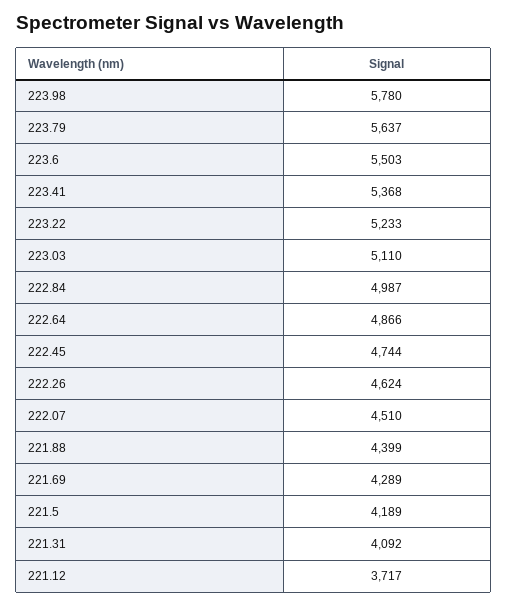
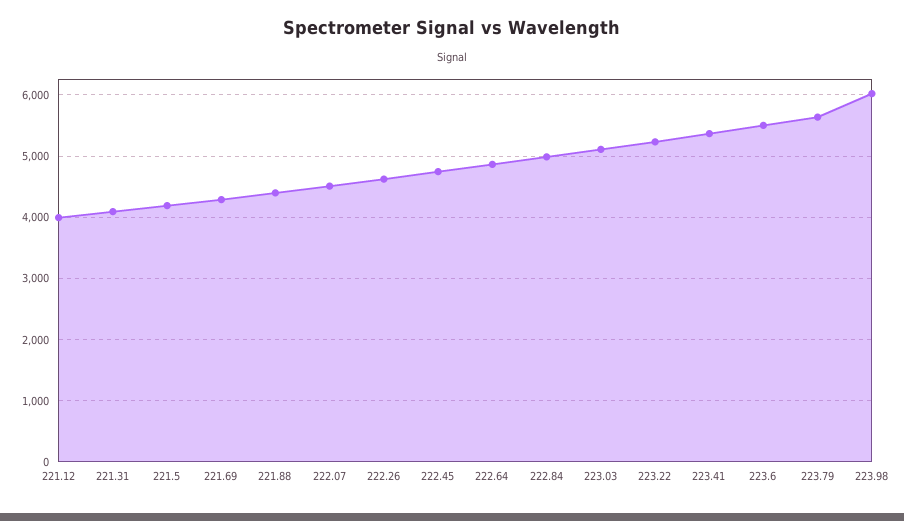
  {
-   "223.98": 5780,
+   "223.98": 6000,
    "223.79": 5637,
    "223.6": 5503,
    "223.41": 5368,
    "223.22": 5233,
    "223.03": 5110,
    "222.84": 4987,
    "222.64": 4866,
    "222.45": 4744,
    "222.26": 4624,
    "222.07": 4510,
    "221.88": 4399,
    "221.69": 4289,
    "221.5": 4189,
    "221.31": 4092,
-   "221.12": 3717
+   "221.12": 4000
  }

